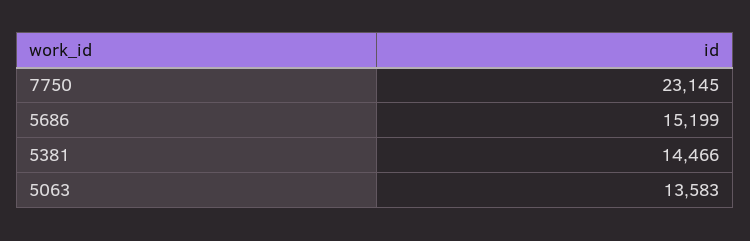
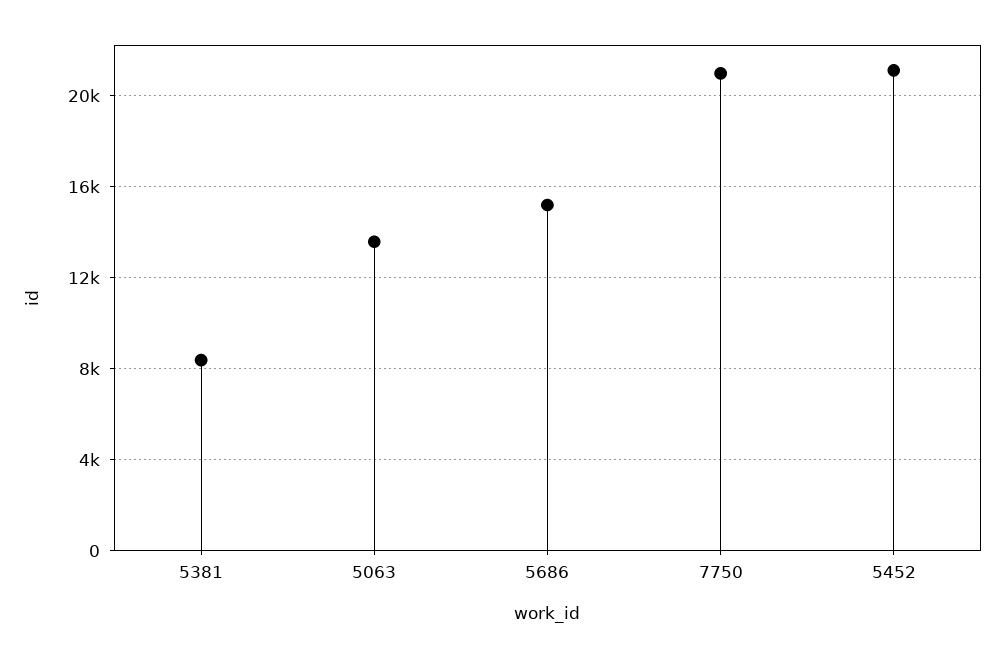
  {
-   "7750": 23145,
+   "7750": 21000,
    "5686": 15199,
-   "5381": 14466,
+   "5381": 8500,
-   "5063": 13583
+   "5063": 13583,
+   "5452": 21000
  }

